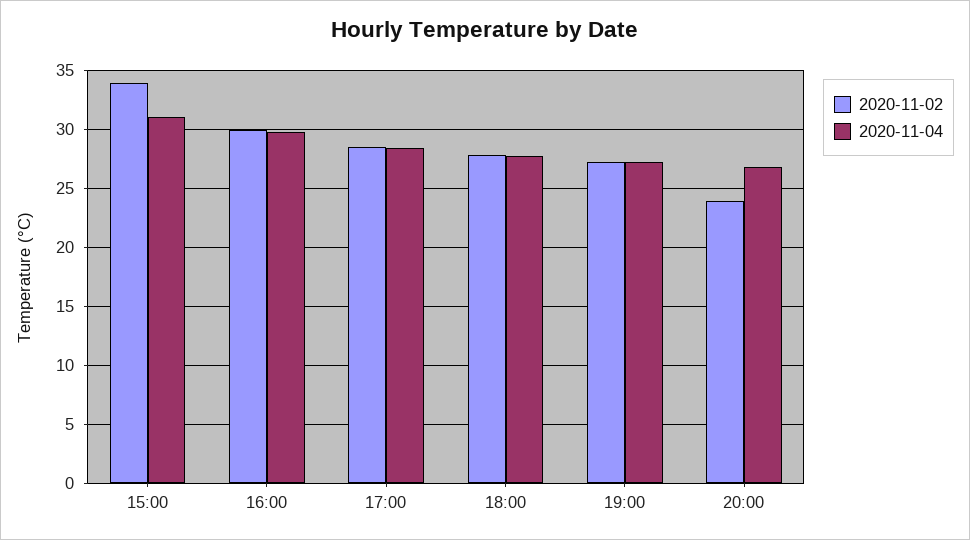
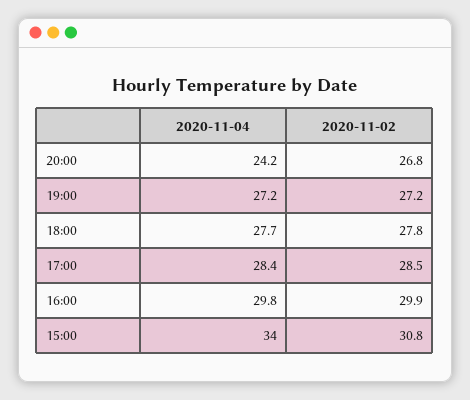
  {
    "2020-11-02": {
-     "15:00": 34,
+     "15:00": 30.8,
      "16:00": 29.9,
      "17:00": 28.5,
      "18:00": 27.8,
      "19:00": 27.2,
-     "20:00": 24
+     "20:00": 26.8
    },
    "2020-11-04": {
-     "15:00": 31,
+     "15:00": 34,
      "16:00": 29.8,
      "17:00": 28.4,
      "18:00": 27.7,
      "19:00": 27.2,
-     "20:00": 27
+     "20:00": 24.2
    }
  }

